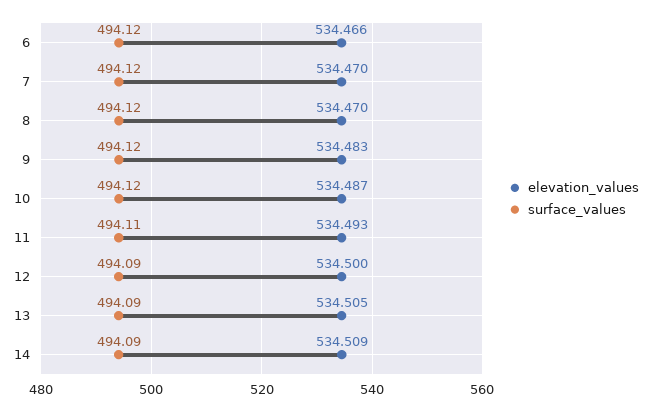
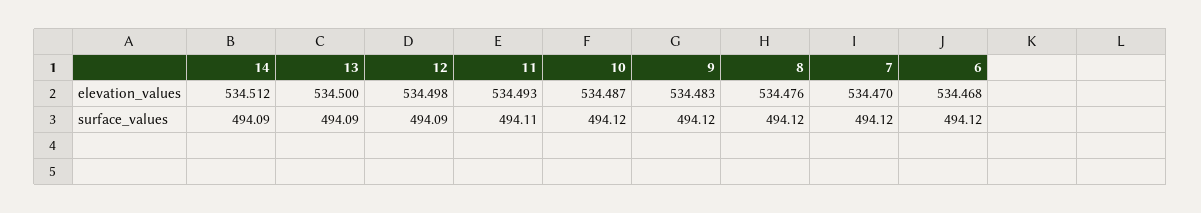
  {
    "elevation_values": {
-     "6": 534.466,
+     "6": 534.468,
      "7": 534.47,
-     "8": 534.47,
+     "8": 534.476,
      "9": 534.483,
      "10": 534.487,
      "11": 534.493,
-     "12": 534.5,
+     "12": 534.498,
-     "13": 534.505,
+     "13": 534.5,
-     "14": 534.509
+     "14": 534.512
    },
    "surface_values": {
      "6": 494.12,
      "7": 494.12,
      "8": 494.12,
      "9": 494.12,
      "10": 494.12,
      "11": 494.11,
      "12": 494.09,
      "13": 494.09,
      "14": 494.09
    }
  }

